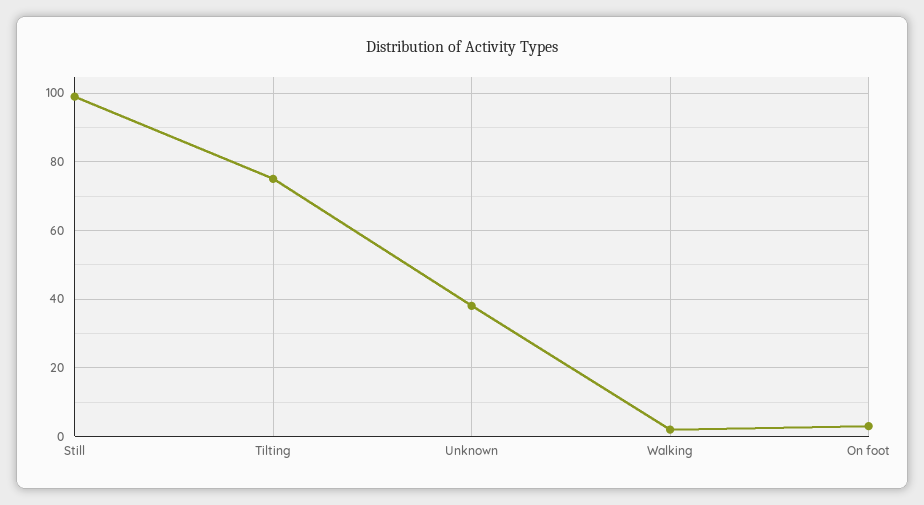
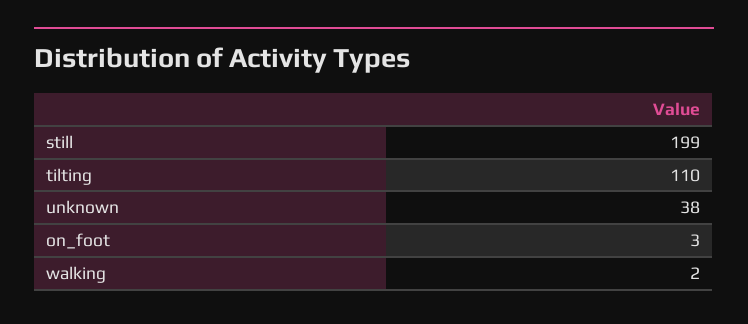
  {
-   "Still": 100,
+   "Still": 199,
-   "Tilting": 75,
+   "Tilting": 110,
    "Unknown": 38,
    "Walking": 2,
    "On foot": 3
  }

